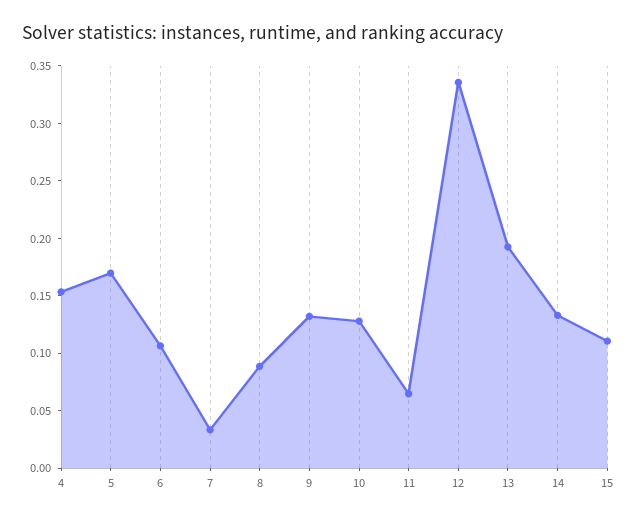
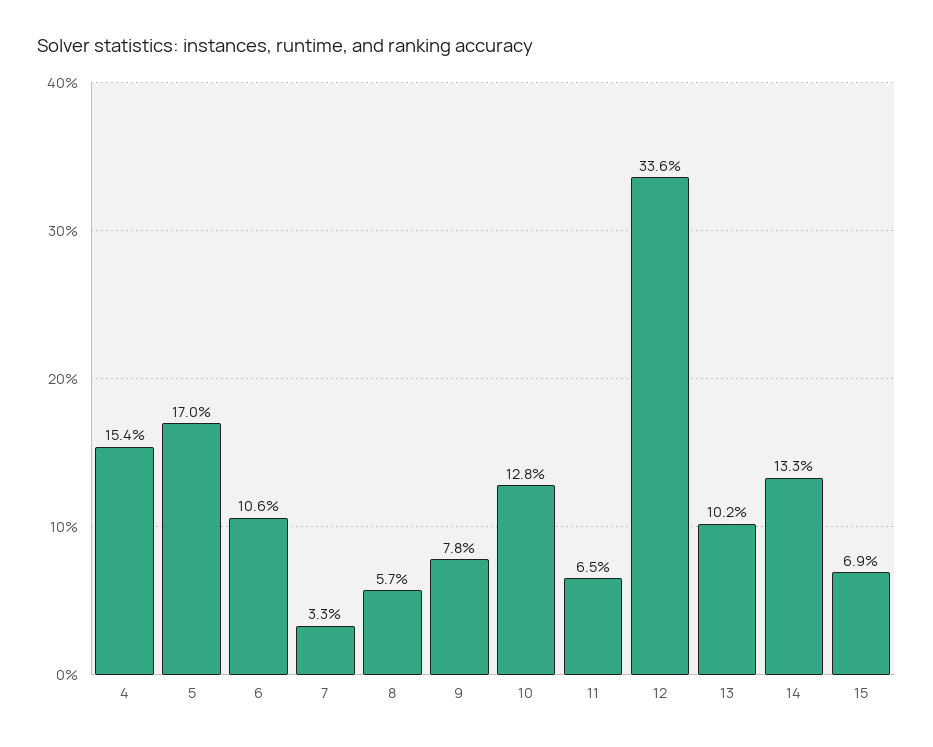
  {
    "4": 0.154,
    "5": 0.17,
    "6": 0.106,
    "7": 0.033,
-   "8": 0.09,
+   "8": 0.057,
-   "9": 0.13,
+   "9": 0.078,
    "10": 0.128,
    "11": 0.065,
    "12": 0.336,
-   "13": 0.19,
+   "13": 0.102,
    "14": 0.133,
-   "15": 0.11
+   "15": 0.069
  }

